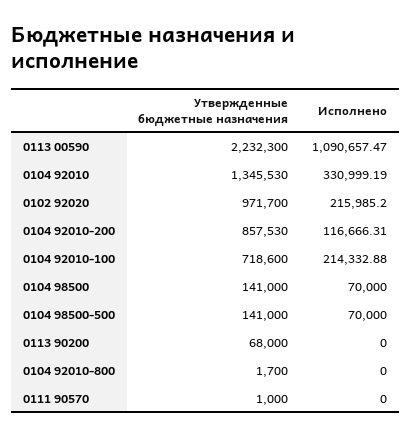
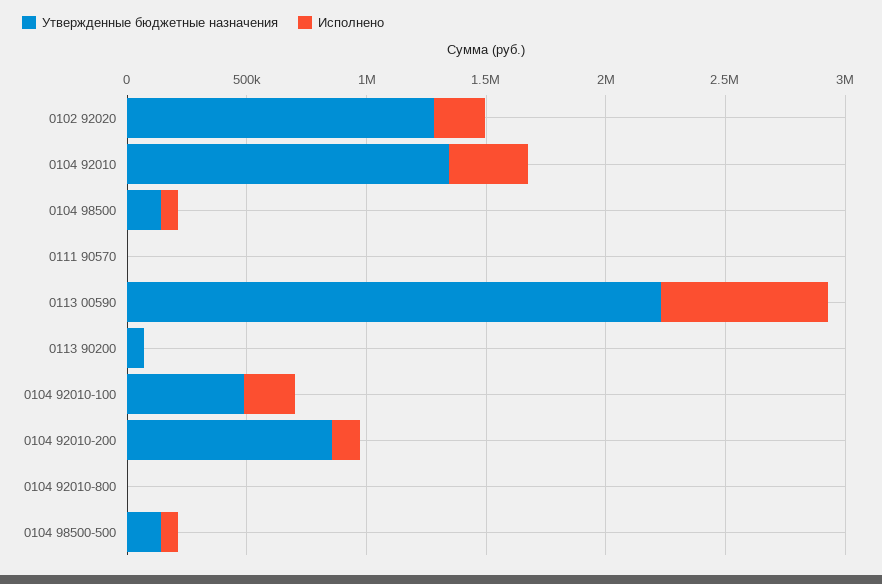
  {
    "Утвержденные бюджетные назначения": {
      "0113 00590": 2232300,
      "0104 92010": 1345530,
-     "0102 92020": 971700,
+     "0102 92020": 1300000,
      "0104 92010-200": 857530,
-     "0104 92010-100": 718600,
+     "0104 92010-100": 500000,
      "0104 98500": 141000,
      "0104 98500-500": 141000,
      "0113 90200": 68000,
      "0104 92010-800": 1700,
      "0111 90570": 1000
    },
    "Исполнено": {
-     "0113 00590": 1090657.47,
+     "0113 00590": 700000,
      "0104 92010": 330999.19,
      "0102 92020": 215985.2,
      "0104 92010-200": 116666.31,
      "0104 92010-100": 214332.88,
      "0104 98500": 70000,
      "0104 98500-500": 70000,
      "0113 90200": 0,
      "0104 92010-800": 0,
      "0111 90570": 0
    }
  }

